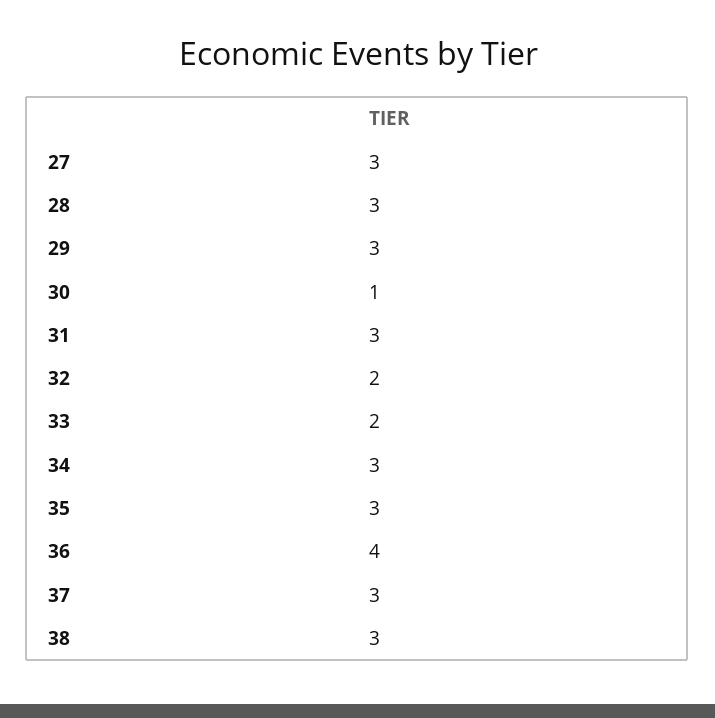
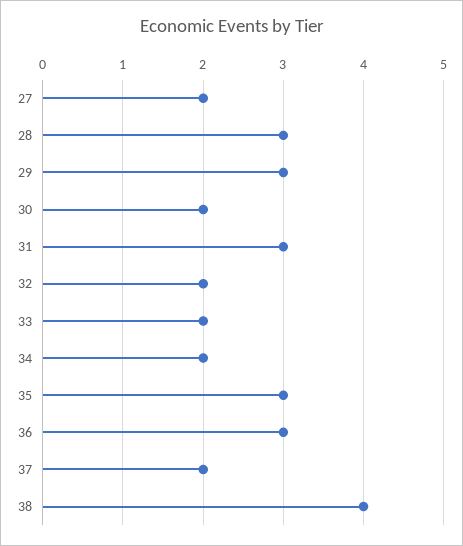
  {
-   "27": 3,
+   "27": 2,
    "28": 3,
    "29": 3,
-   "30": 1,
+   "30": 2,
    "31": 3,
    "32": 2,
    "33": 2,
-   "34": 3,
+   "34": 2,
    "35": 3,
-   "36": 4,
+   "36": 3,
-   "37": 3,
+   "37": 2,
-   "38": 3
+   "38": 4
  }

